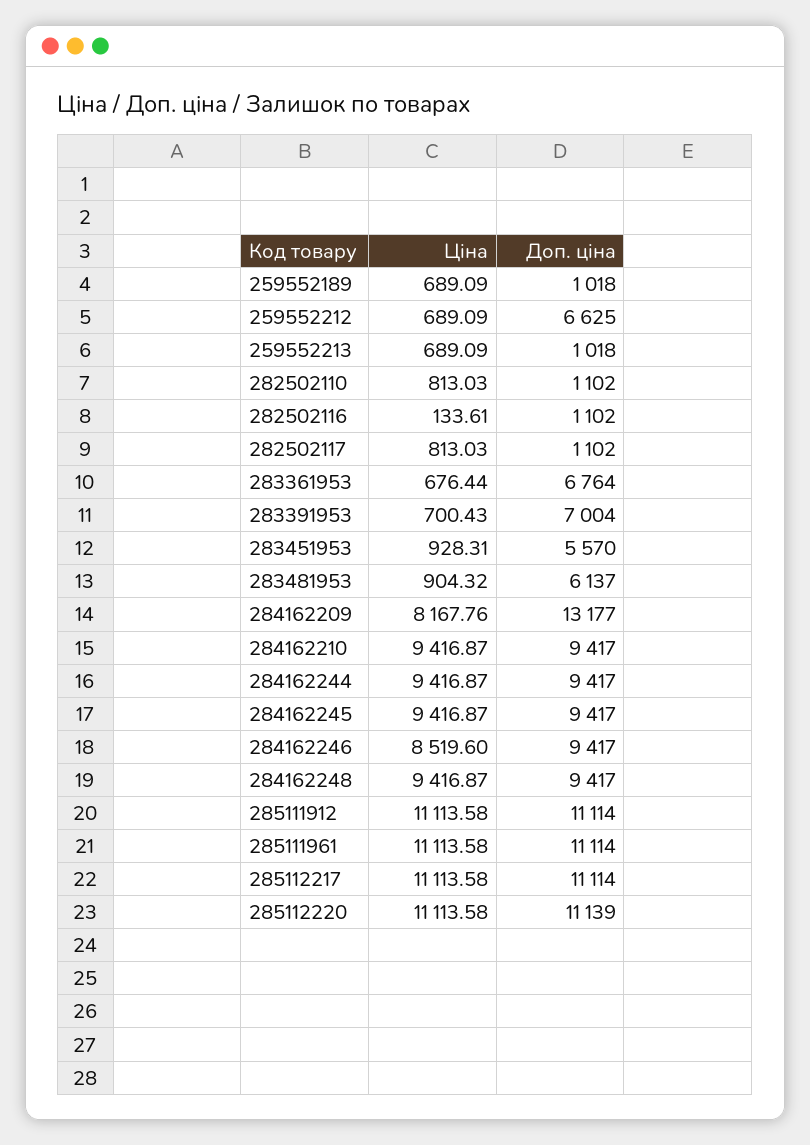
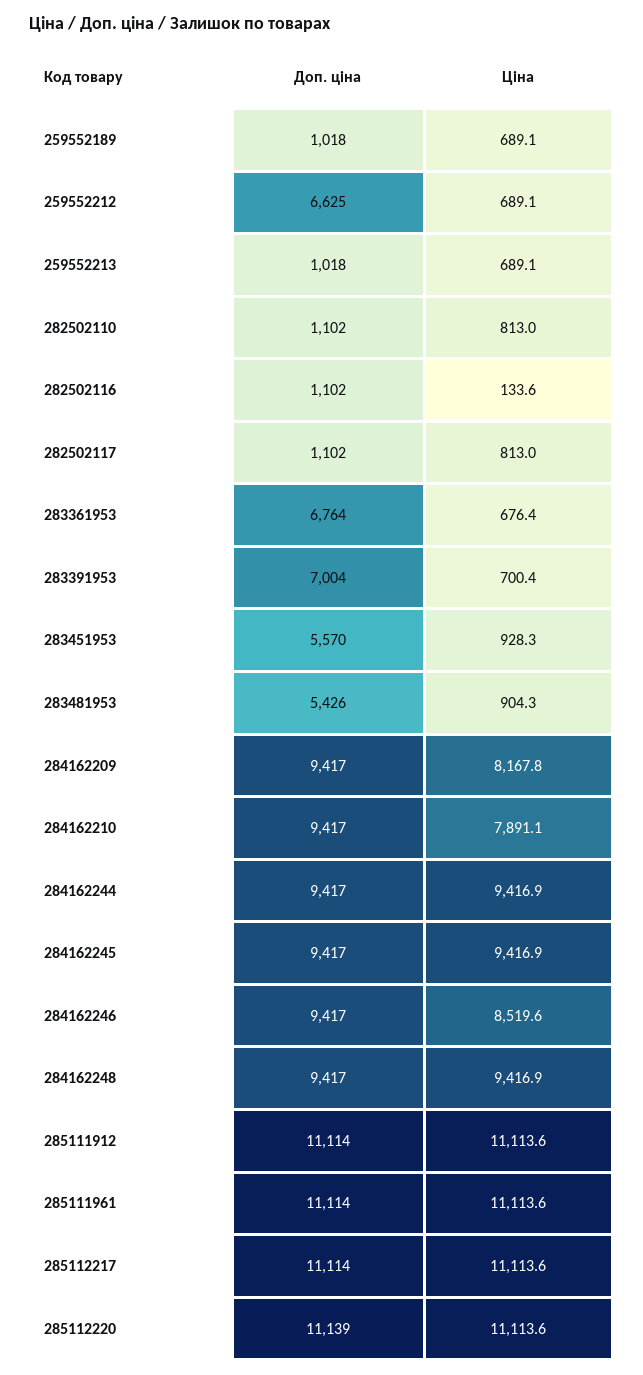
  {
    "Ціна": {
      "259552189": 689.09,
      "259552212": 689.09,
      "259552213": 689.09,
      "282502110": 813.03,
      "282502116": 133.61,
      "282502117": 813.03,
      "283361953": 676.44,
      "283391953": 700.43,
      "283451953": 928.31,
      "283481953": 904.32,
      "284162209": 8167.76,
-     "284162210": 9416.87,
+     "284162210": 7891.1,
      "284162244": 9416.87,
      "284162245": 9416.87,
      "284162246": 8519.6,
      "284162248": 9416.87,
      "285111912": 11113.58,
      "285111961": 11113.58,
      "285112217": 11113.58,
      "285112220": 11113.58
    },
    "Доп. ціна": {
      "259552189": 1018,
      "259552212": 6625,
      "259552213": 1018,
      "282502110": 1102,
      "282502116": 1102,
      "282502117": 1102,
      "283361953": 6764,
      "283391953": 7004,
      "283451953": 5570,
-     "283481953": 6137,
+     "283481953": 5426,
-     "284162209": 13177,
+     "284162209": 9417,
      "284162210": 9417,
      "284162244": 9417,
      "284162245": 9417,
      "284162246": 9417,
      "284162248": 9417,
      "285111912": 11114,
      "285111961": 11114,
      "285112217": 11114,
      "285112220": 11139
    }
  }

